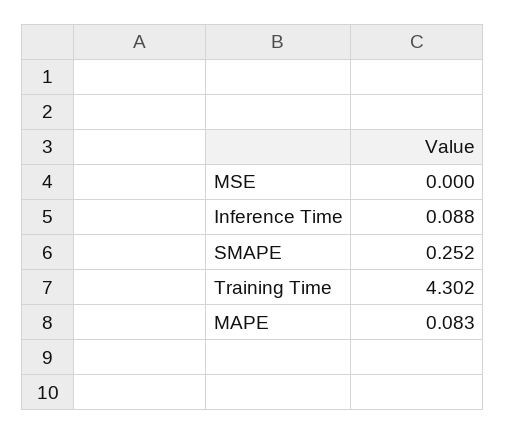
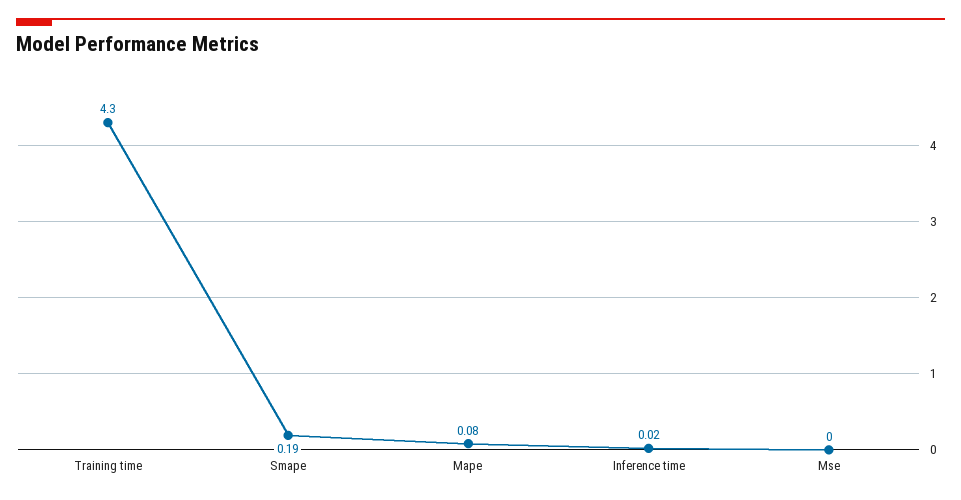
  {
    "MSE": 0,
-   "Inference Time": 0.088,
+   "Inference Time": 0.02,
-   "SMAPE": 0.252,
+   "SMAPE": 0.19,
    "Training Time": 4.302,
    "MAPE": 0.083
  }

